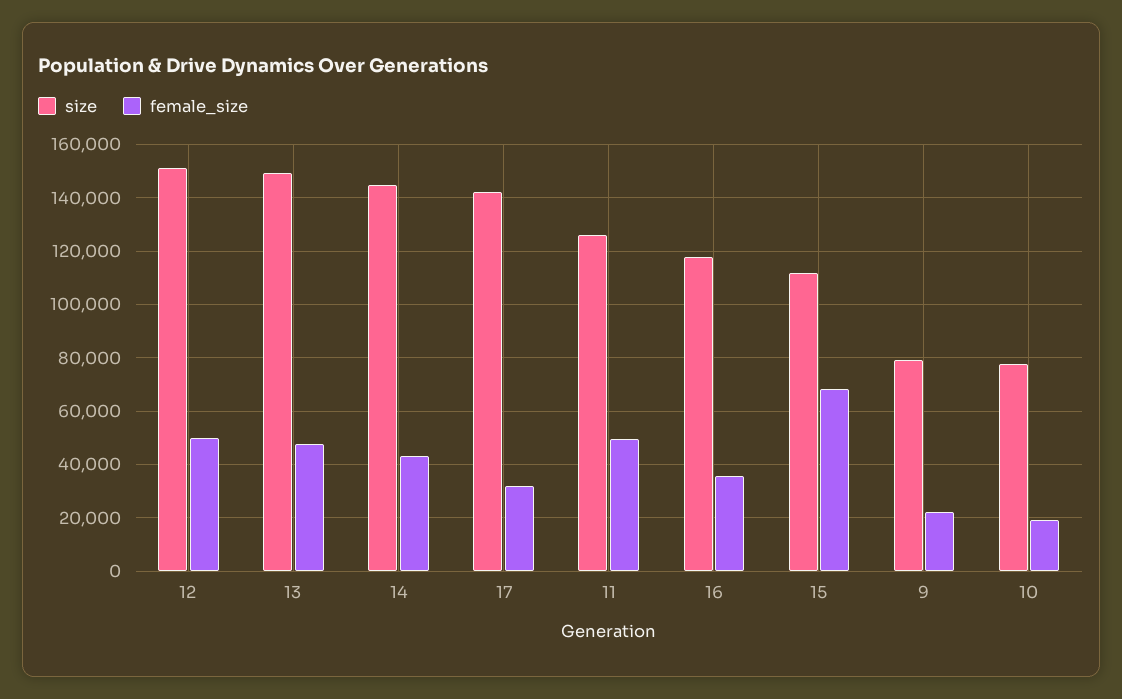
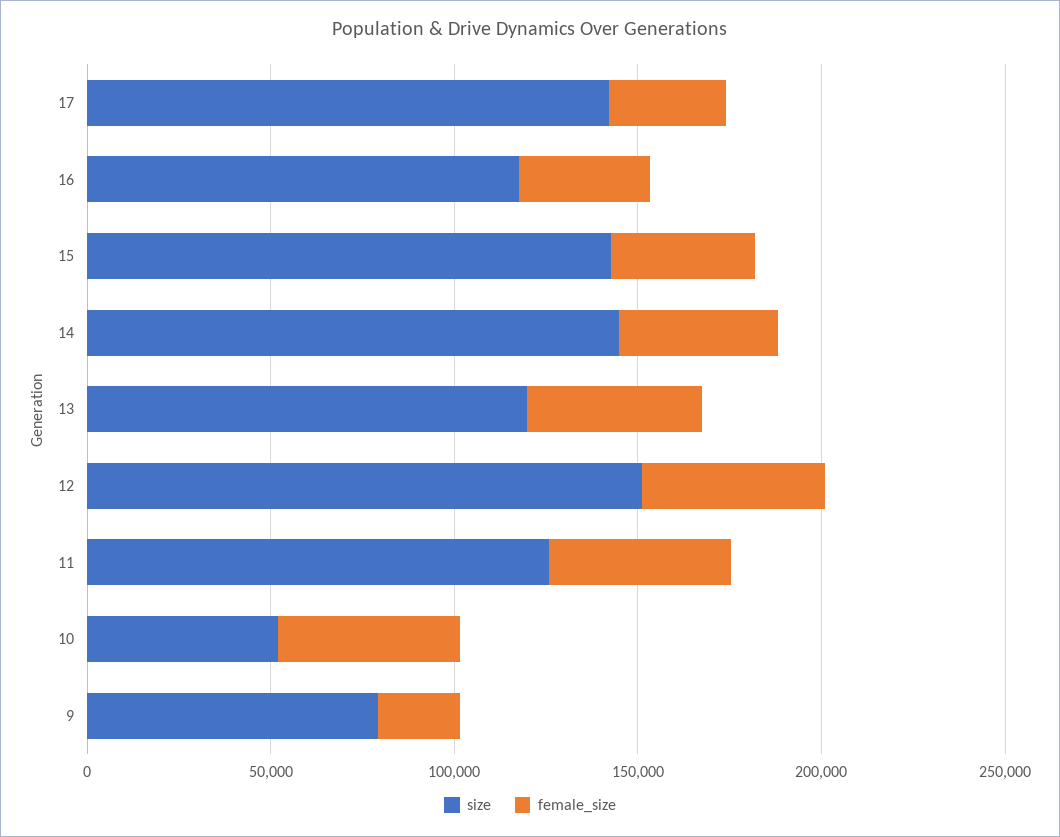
  {
    "size": {
      "12": 150000,
-     "13": 150000,
+     "13": 120000,
      "14": 145000,
      "17": 142500,
      "11": 125000,
      "16": 117500,
-     "15": 112500,
+     "15": 140000,
      "9": 80000,
-     "10": 77500
+     "10": 50000
    },
    "female_size": {
      "12": 50000,
      "13": 47500,
      "14": 42500,
      "17": 32500,
      "11": 50000,
      "16": 35000,
-     "15": 67500,
+     "15": 40000,
      "9": 22500,
-     "10": 20000
+     "10": 50000
    }
  }

